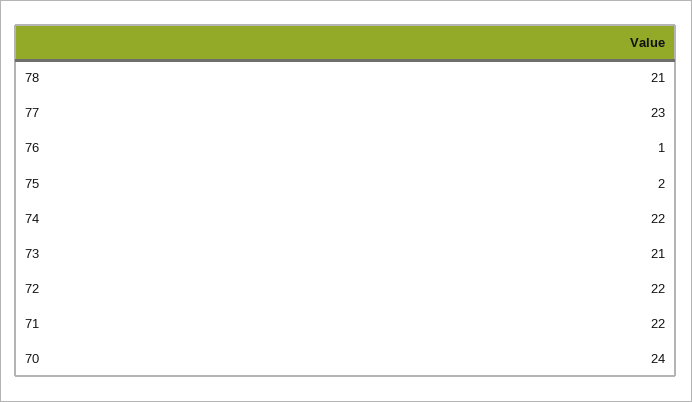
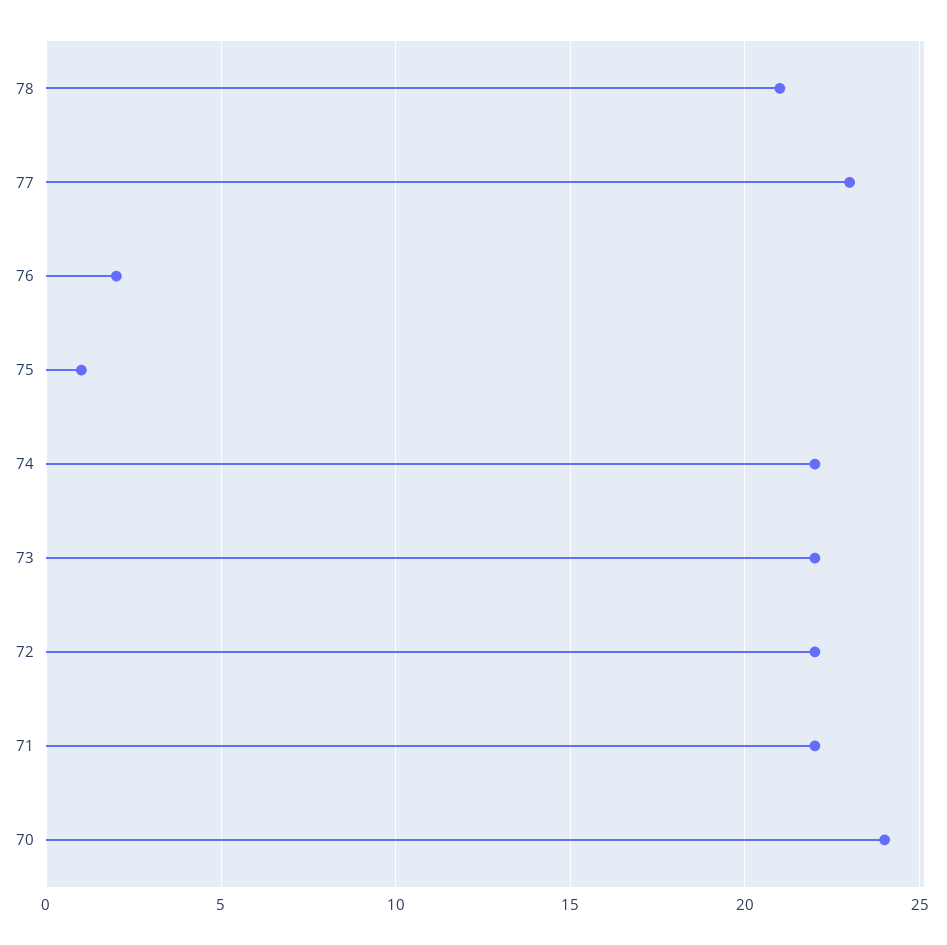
  {
    "78": 21,
    "77": 23,
-   "76": 1,
+   "76": 2,
-   "75": 2,
+   "75": 1,
    "74": 22,
-   "73": 21,
+   "73": 22,
    "72": 22,
    "71": 22,
    "70": 24
  }

